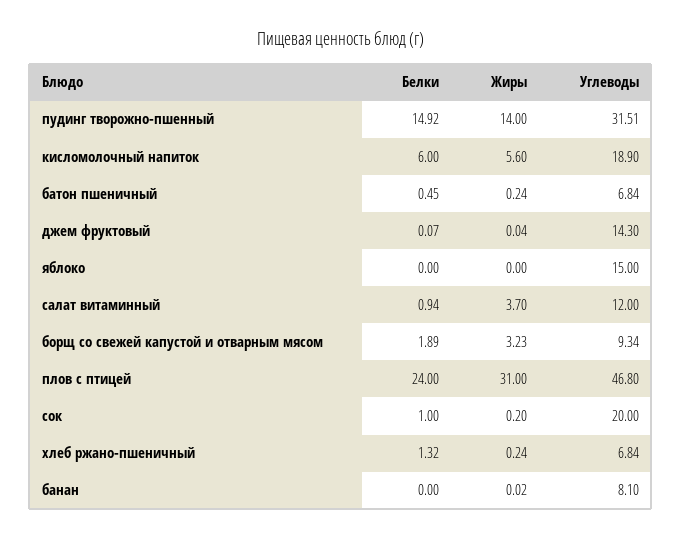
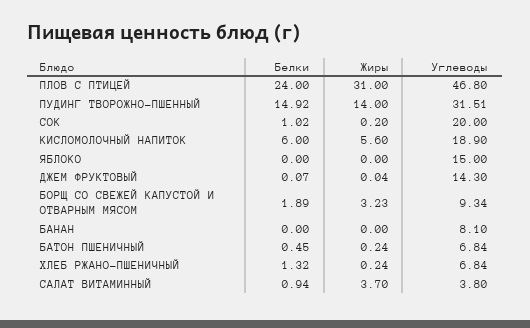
  {
    "Белки": {
      "пудинг творожно-пшенный": 14.92,
      "кисломолочный напиток": 6,
      "батон пшеничный": 0.45,
      "джем фруктовый": 0.07,
      "яблоко": 0,
      "салат витаминный": 0.94,
      "борщ со свежей капустой и отварным мясом": 1.89,
      "плов с птицей": 24,
-     "сок": 1,
+     "сок": 1.02,
      "хлеб ржано-пшеничный": 1.32,
      "банан": 0
    },
    "Жиры": {
      "пудинг творожно-пшенный": 14,
      "кисломолочный напиток": 5.6,
      "батон пшеничный": 0.24,
      "джем фруктовый": 0.04,
      "яблоко": 0,
      "салат витаминный": 3.7,
      "борщ со свежей капустой и отварным мясом": 3.23,
      "плов с птицей": 31,
      "сок": 0.2,
      "хлеб ржано-пшеничный": 0.24,
-     "банан": 0.02
+     "банан": 0
    },
    "Углеводы": {
      "пудинг творожно-пшенный": 31.51,
      "кисломолочный напиток": 18.9,
      "батон пшеничный": 6.84,
      "джем фруктовый": 14.3,
      "яблоко": 15,
-     "салат витаминный": 12,
+     "салат витаминный": 3.8,
      "борщ со свежей капустой и отварным мясом": 9.34,
      "плов с птицей": 46.8,
      "сок": 20,
      "хлеб ржано-пшеничный": 6.84,
      "банан": 8.1
    }
  }

